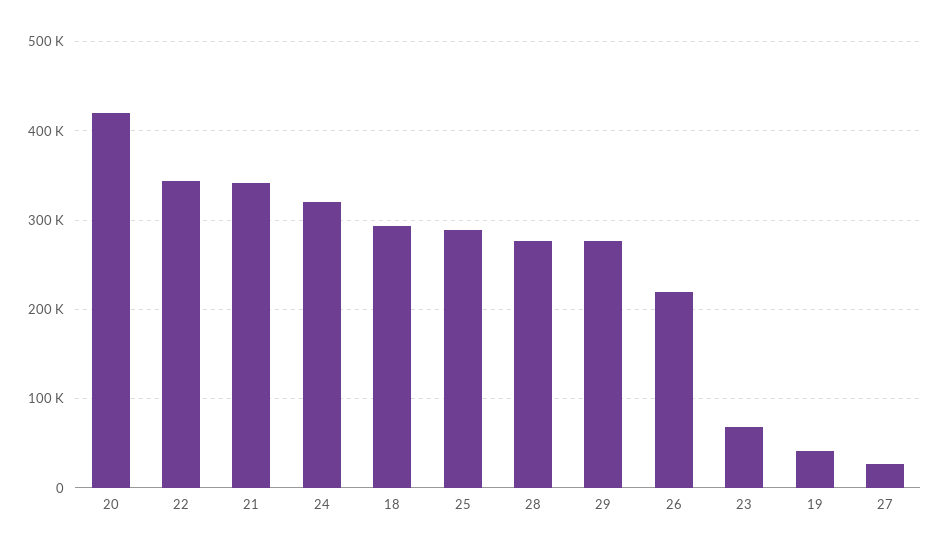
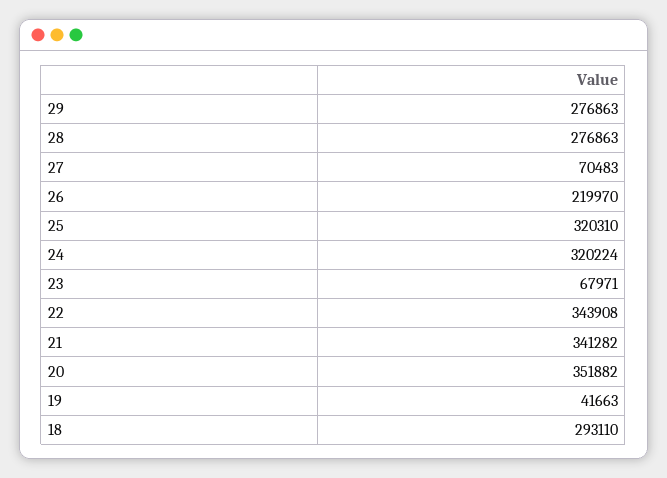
  {
-   "20": 420000,
+   "20": 351882,
    "22": 343908,
    "21": 341282,
    "24": 320224,
    "18": 293110,
-   "25": 290000,
+   "25": 320310,
    "28": 276863,
    "29": 276863,
    "26": 219970,
    "23": 67971,
    "19": 41663,
-   "27": 30000
+   "27": 70483
  }

